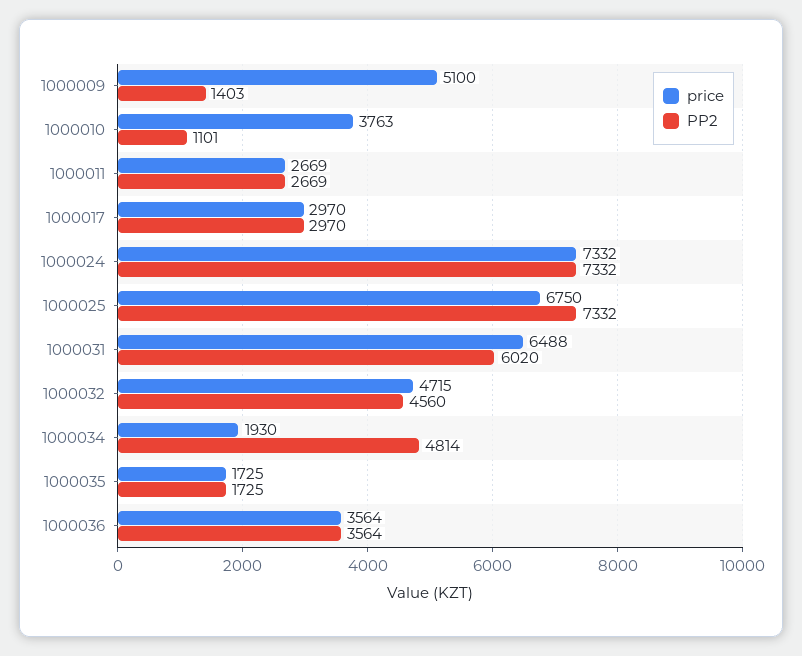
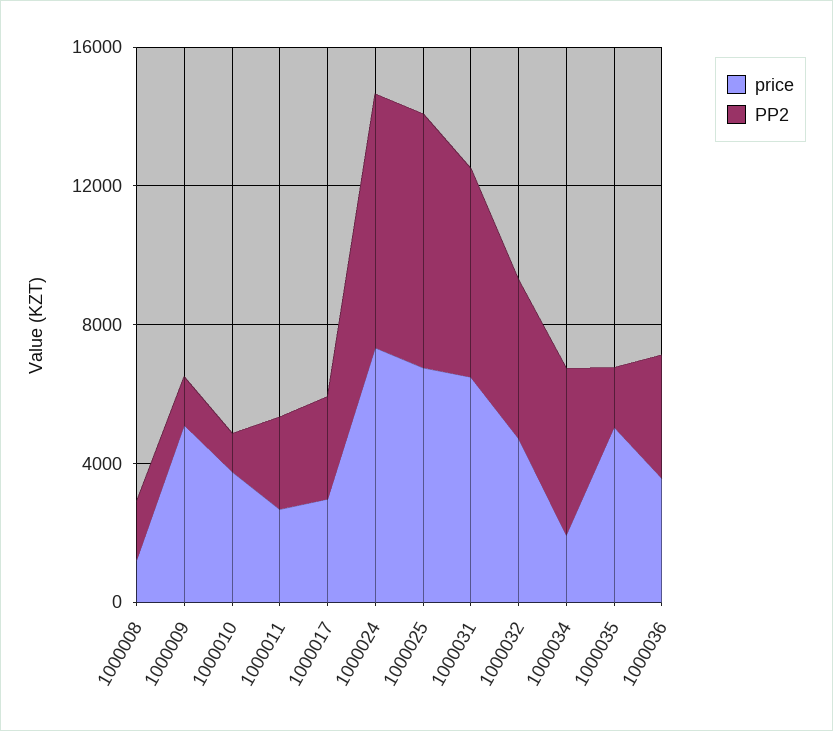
  {
    "price": {
      "1000009": 5100,
      "1000010": 3763,
      "1000011": 2669,
      "1000017": 2970,
      "1000024": 7332,
      "1000025": 6750,
      "1000031": 6488,
      "1000032": 4715,
      "1000034": 1930,
-     "1000035": 1725,
+     "1000035": 5000,
-     "1000036": 3564
+     "1000036": 3564,
+     "1000008": 1000
    },
    "PP2": {
      "1000009": 1403,
      "1000010": 1101,
      "1000011": 2669,
      "1000017": 2970,
      "1000024": 7332,
      "1000025": 7332,
      "1000031": 6020,
      "1000032": 4560,
      "1000034": 4814,
      "1000035": 1725,
-     "1000036": 3564
+     "1000036": 3564,
+     "1000008": 2000
    }
  }

